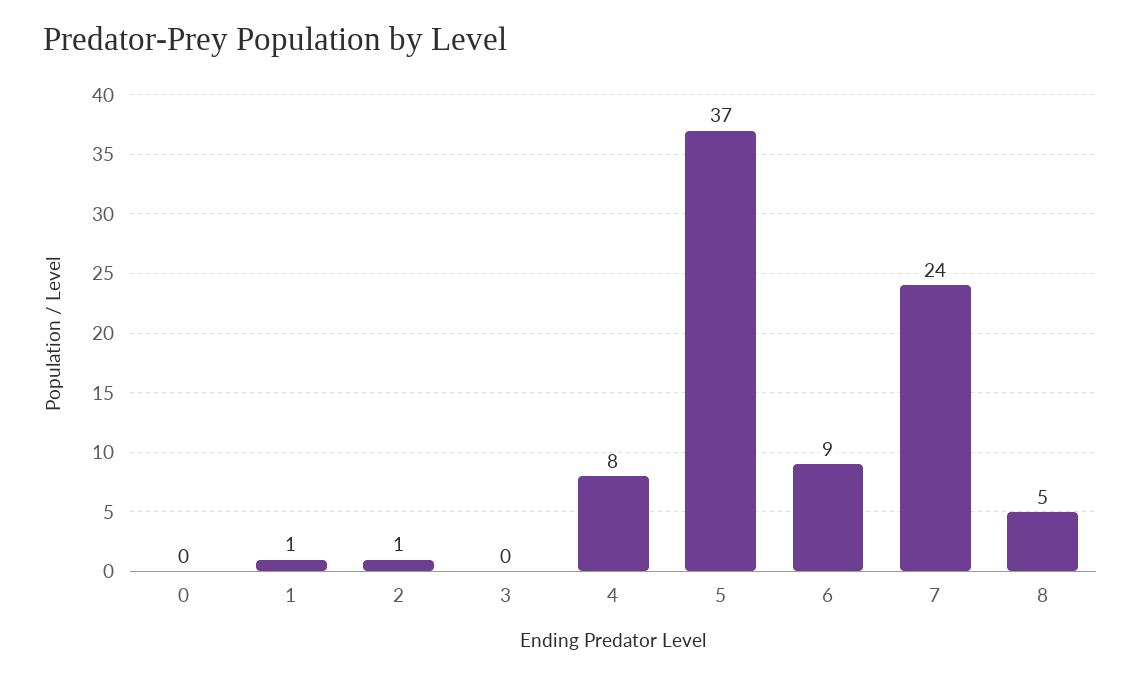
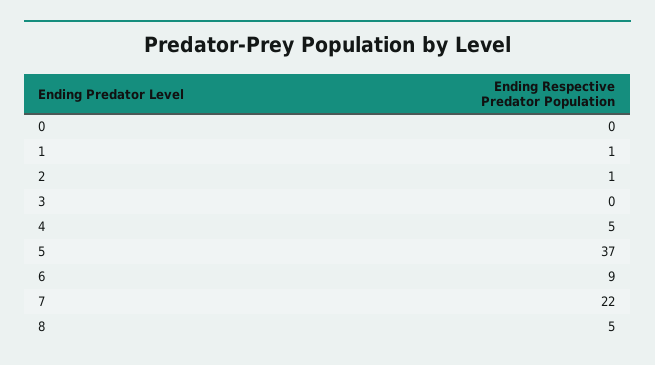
  {
    "0": 0,
    "1": 1,
    "2": 1,
    "3": 0,
-   "4": 8,
+   "4": 5,
    "5": 37,
    "6": 9,
-   "7": 24,
+   "7": 22,
    "8": 5
  }

